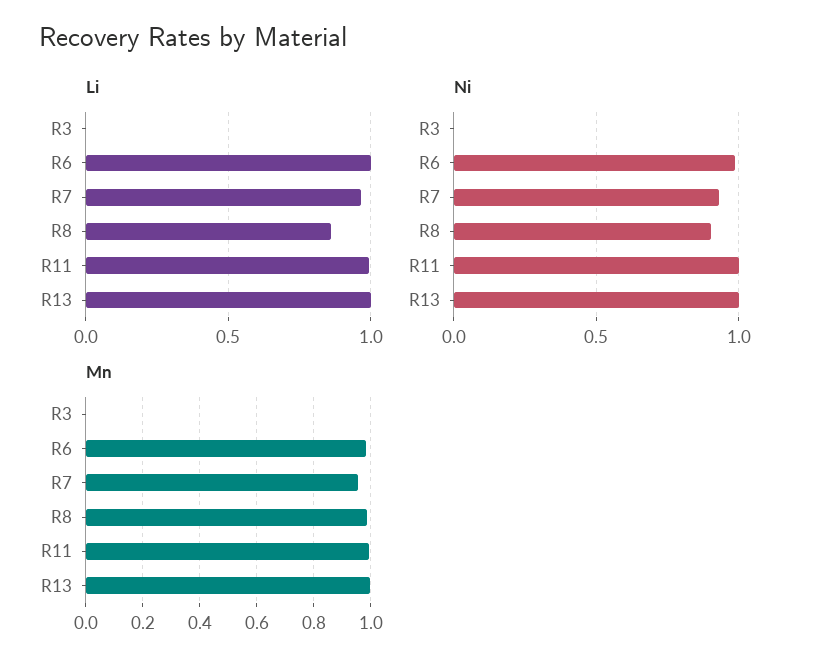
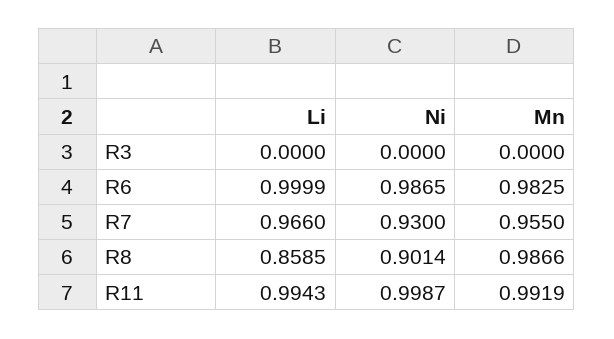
  {
    "Li": {
      "R3": 0,
      "R6": 0.9999,
      "R7": 0.966,
      "R8": 0.8585,
-     "R11": 0.9943,
+     "R11": 0.9943
-     "R13": 1
    },
    "Ni": {
      "R3": 0,
      "R6": 0.9865,
      "R7": 0.93,
      "R8": 0.9014,
-     "R11": 0.9987,
+     "R11": 0.9987
-     "R13": 1
    },
    "Mn": {
      "R3": 0,
      "R6": 0.9825,
      "R7": 0.955,
      "R8": 0.9866,
-     "R11": 0.9919,
+     "R11": 0.9919
-     "R13": 1
    }
  }

